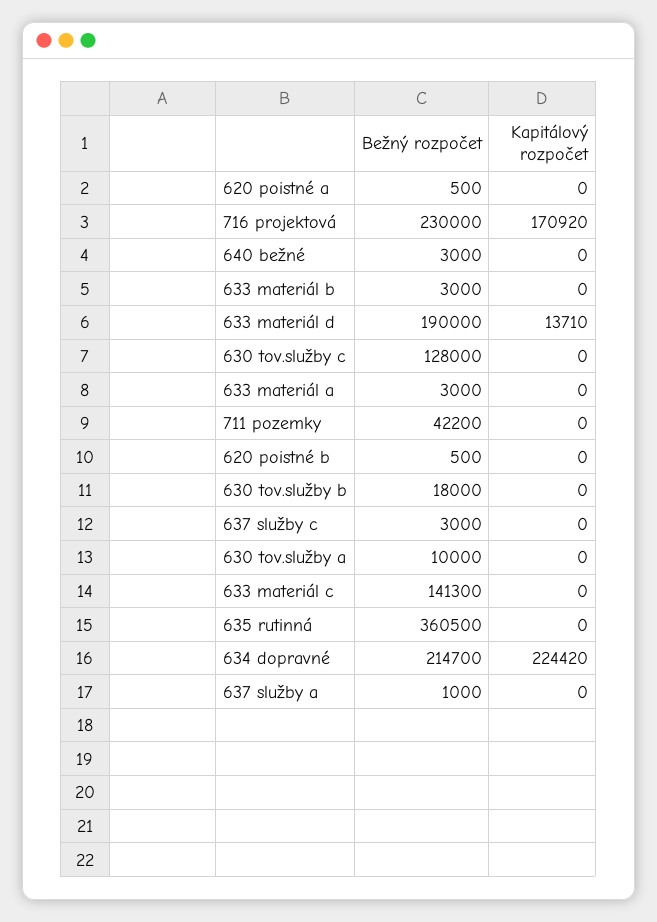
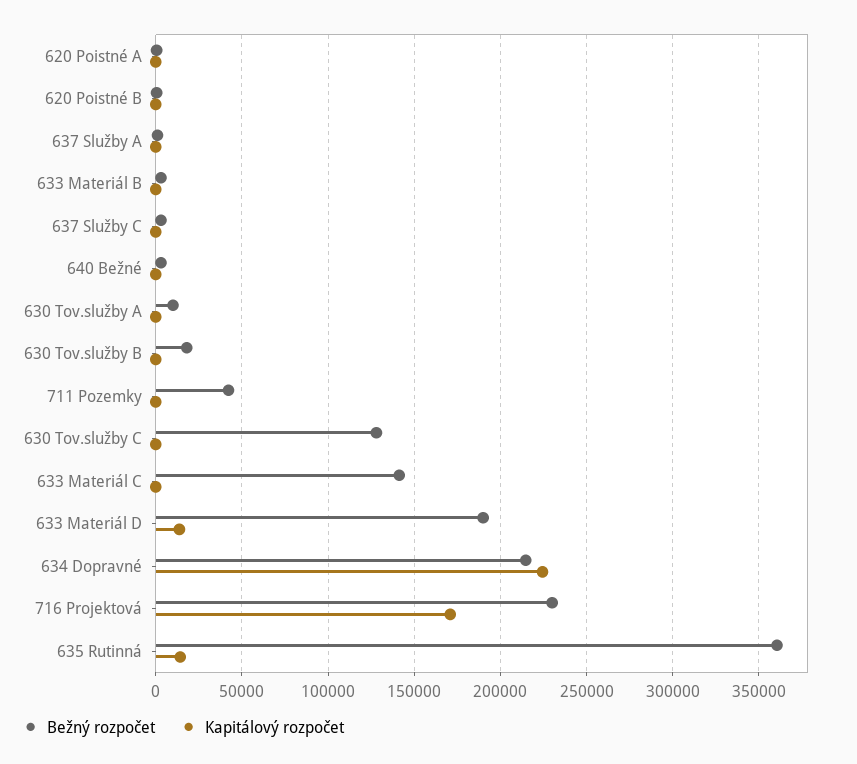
  {
    "Bežný rozpočet": {
      "620 poistné a": 500,
      "716 projektová": 230000,
      "640 bežné": 3000,
      "633 materiál b": 3000,
      "633 materiál d": 190000,
      "630 tov.služby c": 128000,
-     "633 materiál a": 3000,
      "711 pozemky": 42200,
      "620 poistné b": 500,
      "630 tov.služby b": 18000,
      "637 služby c": 3000,
      "630 tov.služby a": 10000,
      "633 materiál c": 141300,
      "635 rutinná": 360500,
      "634 dopravné": 214700,
      "637 služby a": 1000
    },
    "Kapitálový rozpočet": {
      "620 poistné a": 0,
      "716 projektová": 170920,
      "640 bežné": 0,
      "633 materiál b": 0,
      "633 materiál d": 13710,
      "630 tov.služby c": 0,
-     "633 materiál a": 0,
      "711 pozemky": 0,
      "620 poistné b": 0,
      "630 tov.služby b": 0,
      "637 služby c": 0,
      "630 tov.služby a": 0,
      "633 materiál c": 0,
-     "635 rutinná": 0,
+     "635 rutinná": 15000,
      "634 dopravné": 224420,
      "637 služby a": 0
    }
  }

